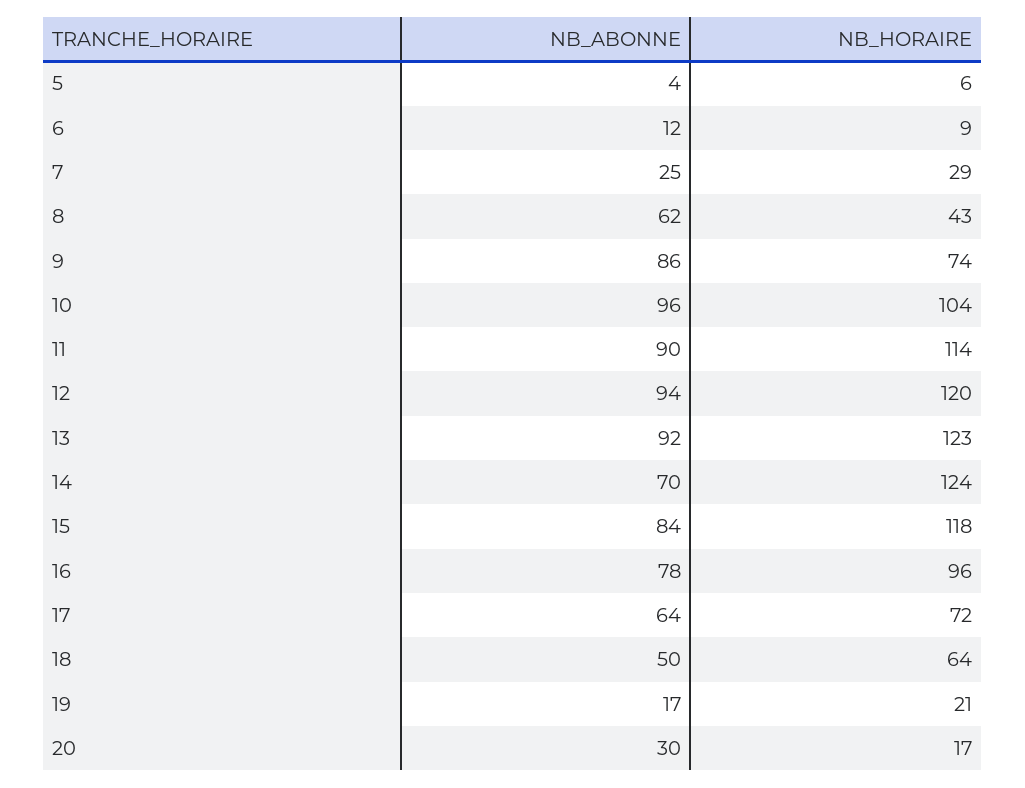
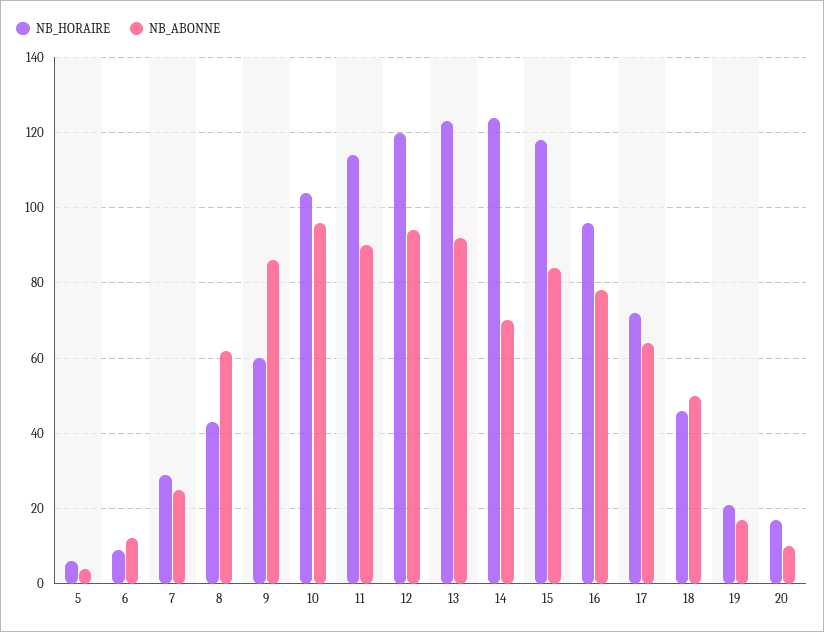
  {
    "NB_ABONNE": {
      "5": 4,
      "6": 12,
      "7": 25,
      "8": 62,
      "9": 86,
      "10": 96,
      "11": 90,
      "12": 94,
      "13": 92,
      "14": 70,
      "15": 84,
      "16": 78,
      "17": 64,
      "18": 50,
      "19": 17,
-     "20": 30
+     "20": 10
    },
    "NB_HORAIRE": {
      "5": 6,
      "6": 9,
      "7": 29,
      "8": 43,
-     "9": 74,
+     "9": 60,
      "10": 104,
      "11": 114,
      "12": 120,
      "13": 123,
      "14": 124,
      "15": 118,
      "16": 96,
      "17": 72,
-     "18": 64,
+     "18": 45,
      "19": 21,
      "20": 17
    }
  }

